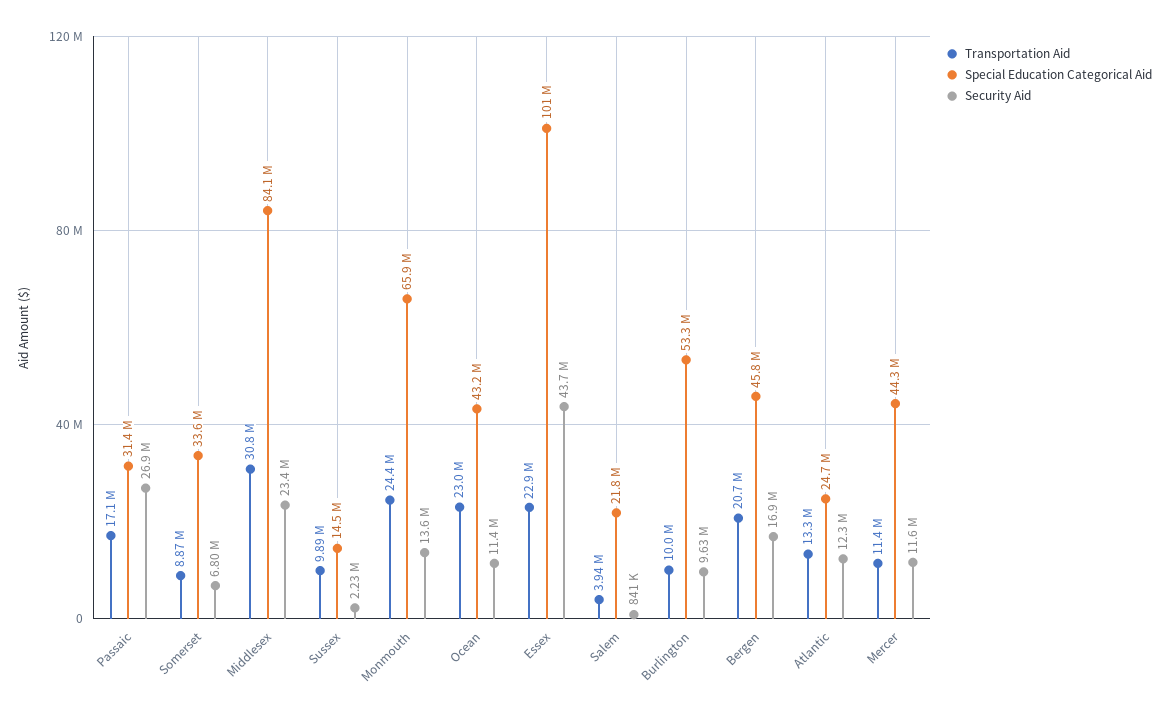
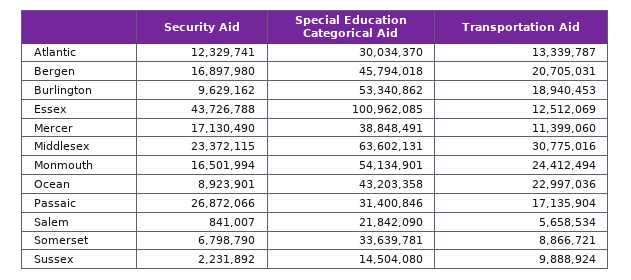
  {
    "Transportation Aid": {
      "Passaic": 17135904,
      "Somerset": 8866721,
      "Middlesex": 30775016,
      "Sussex": 9888924,
      "Monmouth": 24412494,
      "Ocean": 22997036,
-     "Essex": 22900000,
+     "Essex": 12512069,
-     "Salem": 3940000,
+     "Salem": 5658534,
-     "Burlington": 10000000,
+     "Burlington": 18940453,
      "Bergen": 20705031,
      "Atlantic": 13339787,
      "Mercer": 11399060
    },
    "Special Education Categorical Aid": {
      "Passaic": 31400846,
      "Somerset": 33639781,
-     "Middlesex": 84100000,
+     "Middlesex": 63602131,
      "Sussex": 14504080,
-     "Monmouth": 65900000,
+     "Monmouth": 54134901,
      "Ocean": 43203358,
      "Essex": 100962085,
      "Salem": 21842090,
      "Burlington": 53340862,
      "Bergen": 45794018,
-     "Atlantic": 24700000,
+     "Atlantic": 30034370,
-     "Mercer": 44300000
+     "Mercer": 38848491
    },
    "Security Aid": {
      "Passaic": 26872066,
      "Somerset": 6798790,
      "Middlesex": 23372115,
      "Sussex": 2231892,
-     "Monmouth": 13600000,
+     "Monmouth": 16501994,
-     "Ocean": 11400000,
+     "Ocean": 8923901,
      "Essex": 43726788,
      "Salem": 841007,
      "Burlington": 9629162,
      "Bergen": 16897980,
      "Atlantic": 12329741,
-     "Mercer": 11600000
+     "Mercer": 17130490
    }
  }

